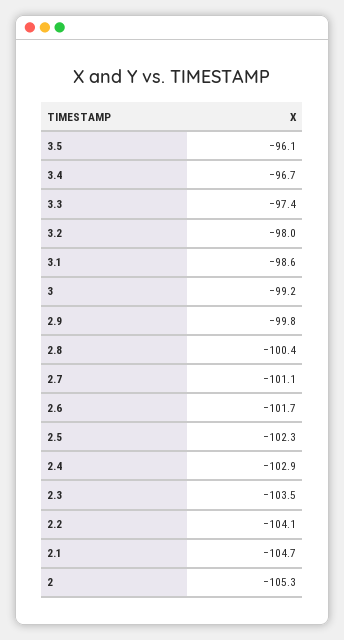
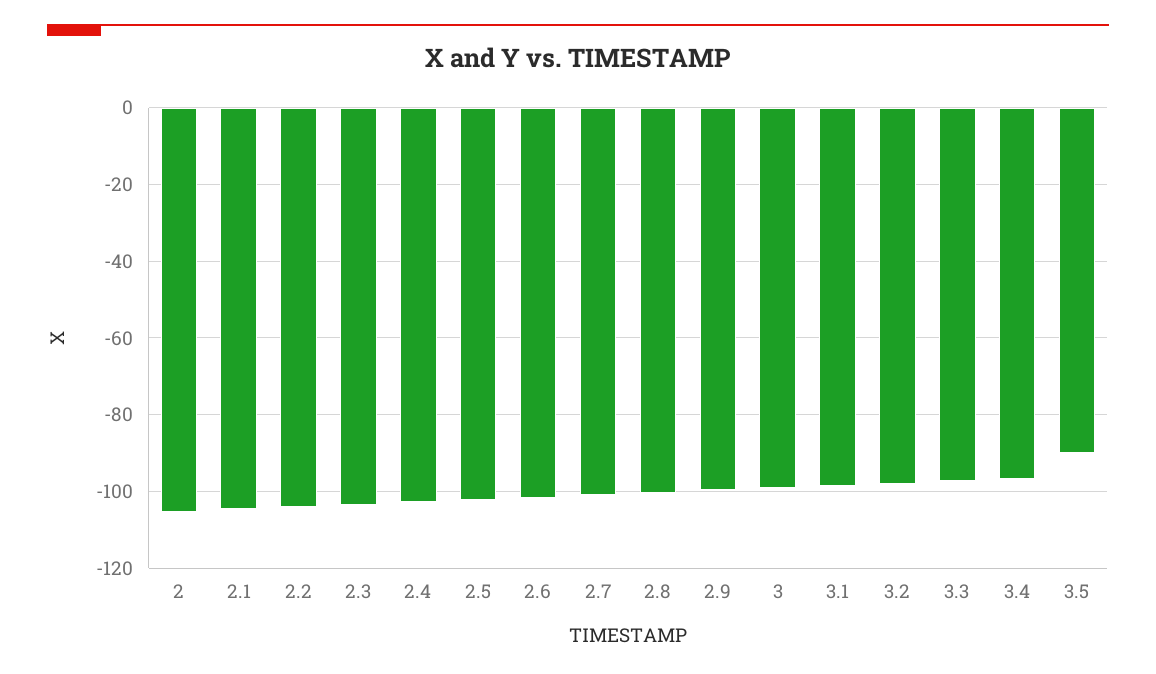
  {
-   "3.5": -96.1,
+   "3.5": -90,
    "3.4": -96.7,
    "3.3": -97.4,
    "3.2": -98,
    "3.1": -98.6,
    "3": -99.2,
    "2.9": -99.8,
    "2.8": -100.4,
    "2.7": -101.1,
    "2.6": -101.7,
    "2.5": -102.3,
    "2.4": -102.9,
    "2.3": -103.5,
    "2.2": -104.1,
    "2.1": -104.7,
    "2": -105.3
  }

